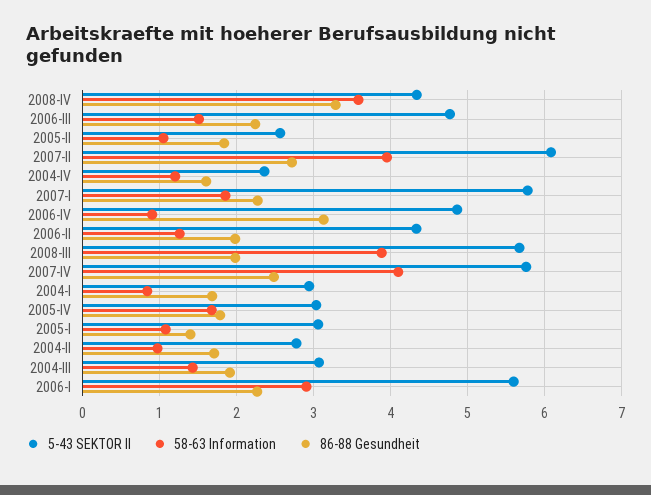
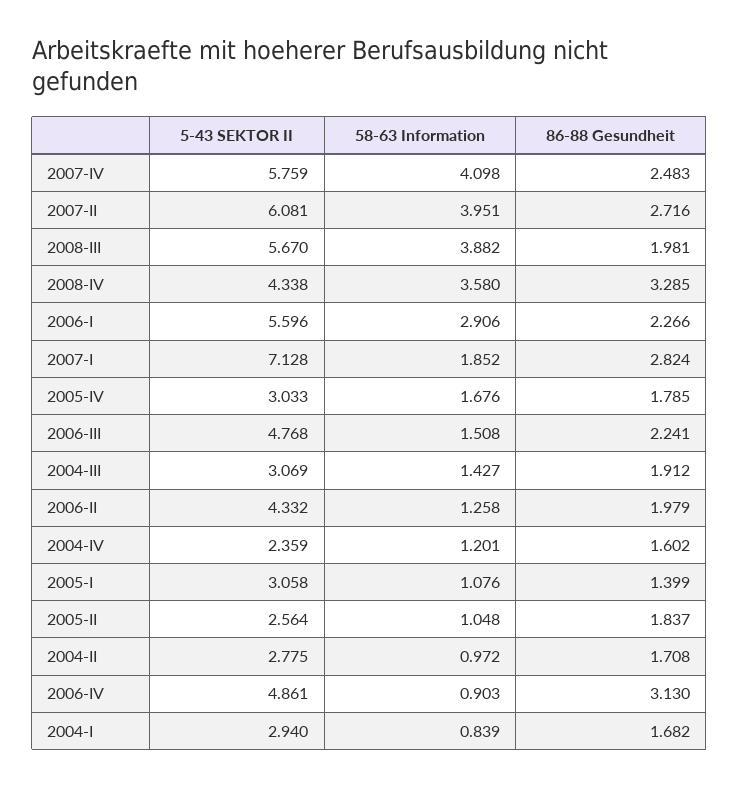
  {
    "5-43 SEKTOR II": {
      "2008-IV": 4.338,
      "2006-III": 4.768,
      "2005-II": 2.564,
      "2007-II": 6.081,
      "2004-IV": 2.359,
-     "2007-I": 5.8,
+     "2007-I": 7.128,
      "2006-IV": 4.861,
      "2006-II": 4.332,
      "2008-III": 5.67,
      "2007-IV": 5.759,
      "2004-I": 2.94,
      "2005-IV": 3.033,
      "2005-I": 3.058,
      "2004-II": 2.775,
      "2004-III": 3.069,
      "2006-I": 5.596
    },
    "58-63 Information": {
      "2008-IV": 3.58,
      "2006-III": 1.508,
      "2005-II": 1.048,
      "2007-II": 3.951,
      "2004-IV": 1.201,
      "2007-I": 1.852,
      "2006-IV": 0.903,
      "2006-II": 1.258,
      "2008-III": 3.882,
      "2007-IV": 4.098,
      "2004-I": 0.839,
      "2005-IV": 1.676,
      "2005-I": 1.076,
      "2004-II": 0.972,
      "2004-III": 1.427,
      "2006-I": 2.906
    },
    "86-88 Gesundheit": {
      "2008-IV": 3.285,
      "2006-III": 2.241,
      "2005-II": 1.837,
      "2007-II": 2.716,
      "2004-IV": 1.602,
-     "2007-I": 2.3,
+     "2007-I": 2.824,
      "2006-IV": 3.13,
      "2006-II": 1.979,
      "2008-III": 1.981,
      "2007-IV": 2.483,
      "2004-I": 1.682,
      "2005-IV": 1.785,
      "2005-I": 1.399,
      "2004-II": 1.708,
      "2004-III": 1.912,
      "2006-I": 2.266
    }
  }

